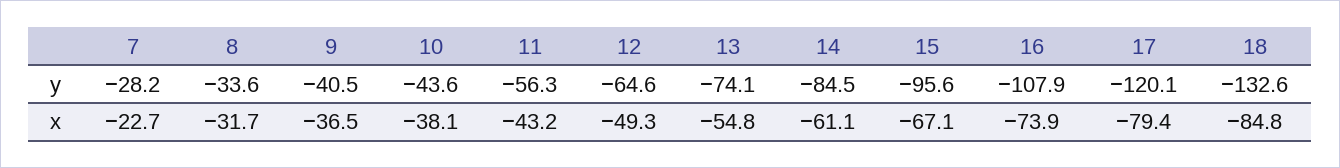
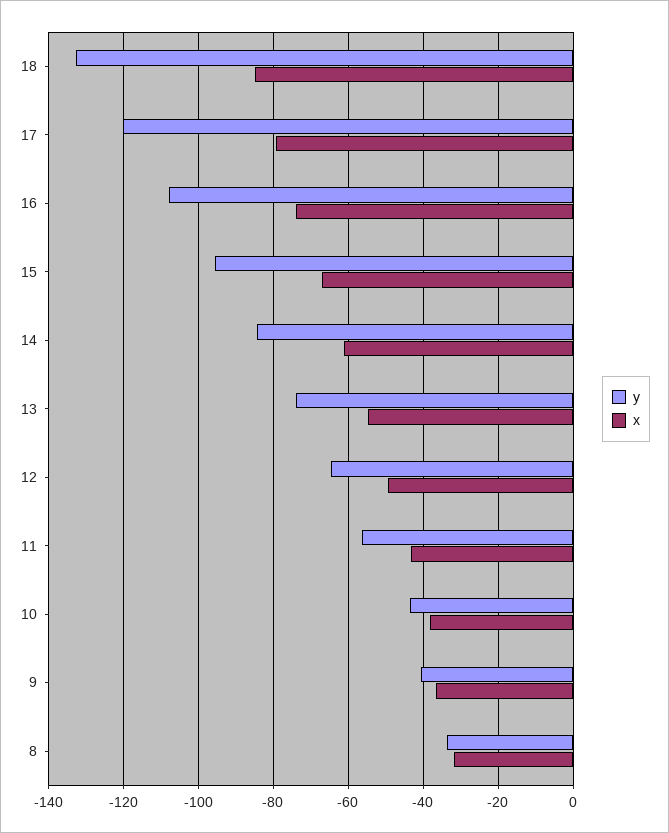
  {
    "y": {
-     "7": -28.2,
      "8": -33.6,
      "9": -40.5,
      "10": -43.6,
      "11": -56.3,
      "12": -64.6,
      "13": -74.1,
      "14": -84.5,
      "15": -95.6,
      "16": -107.9,
      "17": -120.1,
      "18": -132.6
    },
    "x": {
-     "7": -22.7,
      "8": -31.7,
      "9": -36.5,
      "10": -38.1,
      "11": -43.2,
      "12": -49.3,
      "13": -54.8,
      "14": -61.1,
      "15": -67.1,
      "16": -73.9,
      "17": -79.4,
      "18": -84.8
    }
  }

